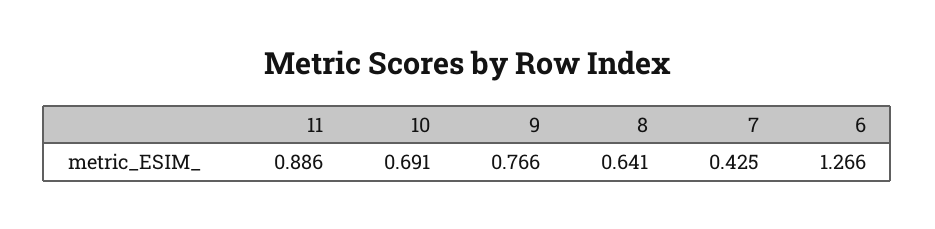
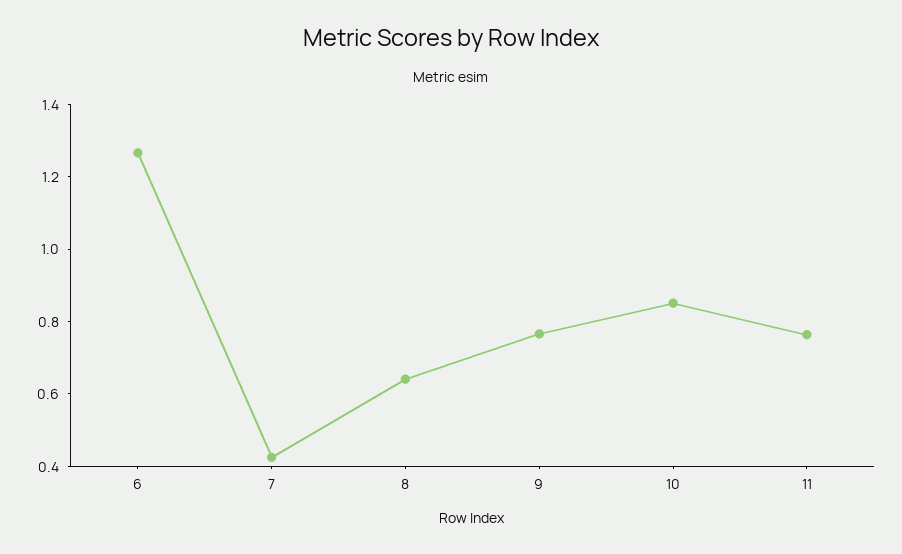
  {
-   "11": 0.886,
+   "11": 0.75,
-   "10": 0.691,
+   "10": 0.85,
    "9": 0.766,
    "8": 0.641,
    "7": 0.425,
    "6": 1.266
  }

